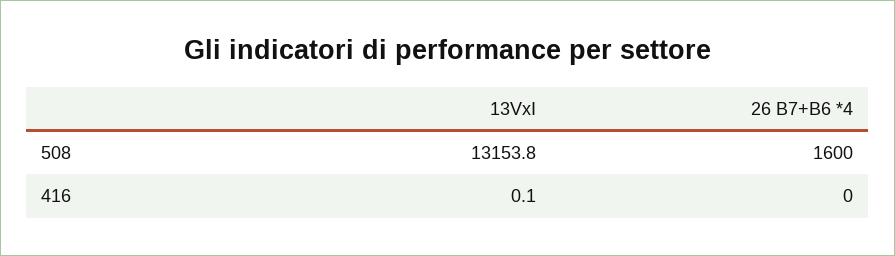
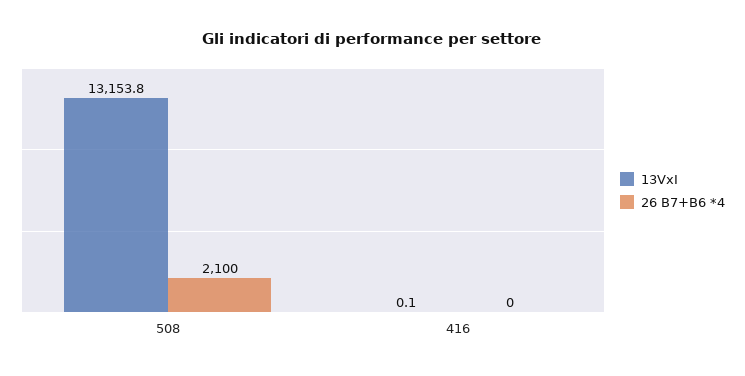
  {
    "13VxI": {
      "508": 13153.8,
      "416": 0.1
    },
    "26 B7+B6 *4": {
-     "508": 1600,
+     "508": 2100,
      "416": 0
    }
  }

